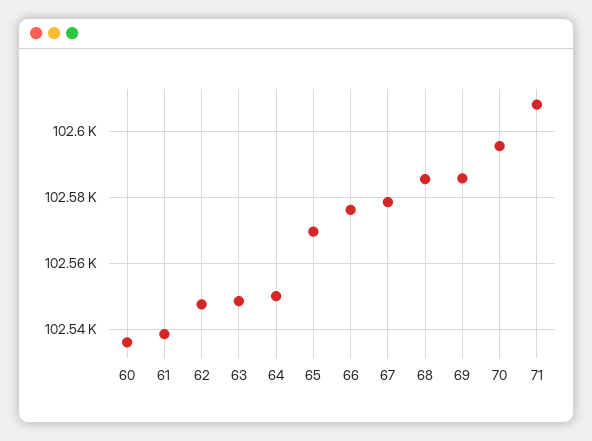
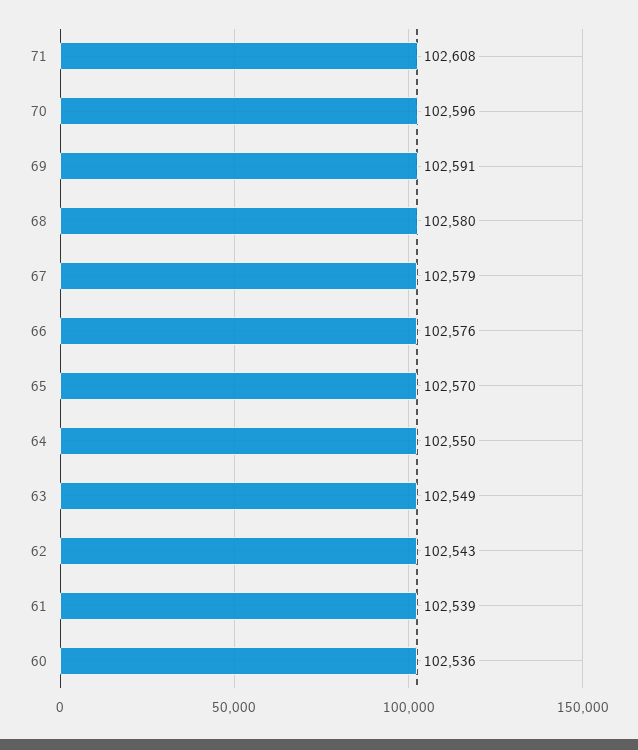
  {
    "60": 102536,
    "61": 102539,
-   "62": 102548,
+   "62": 102543,
    "63": 102549,
    "64": 102550,
    "65": 102570,
    "66": 102576,
    "67": 102579,
-   "68": 102586,
+   "68": 102580,
-   "69": 102586,
+   "69": 102591,
    "70": 102596,
    "71": 102608
  }

